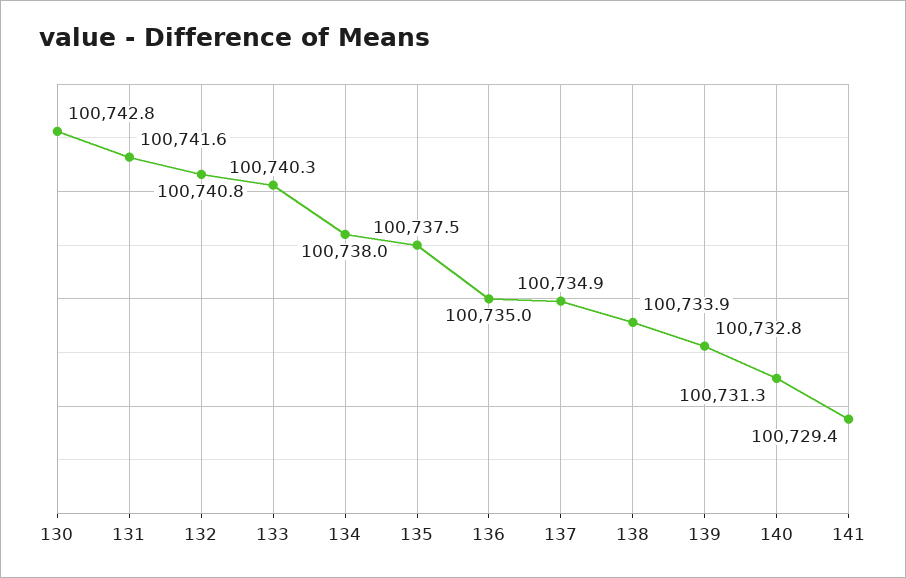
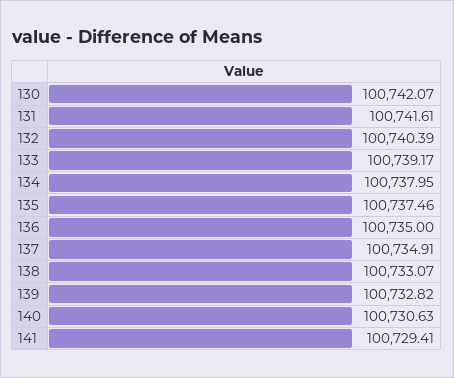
  {
-   "130": 100742.8,
+   "130": 100742.07,
    "131": 100741.61,
-   "132": 100740.8,
+   "132": 100740.39,
-   "133": 100740.3,
+   "133": 100739.17,
    "134": 100737.95,
    "135": 100737.46,
    "136": 100735,
    "137": 100734.91,
-   "138": 100733.9,
+   "138": 100733.07,
    "139": 100732.82,
-   "140": 100731.3,
+   "140": 100730.63,
    "141": 100729.41
  }

